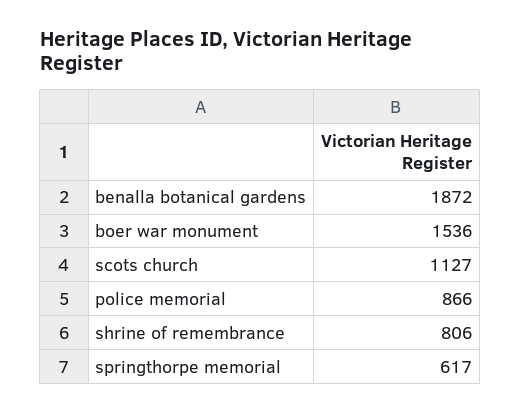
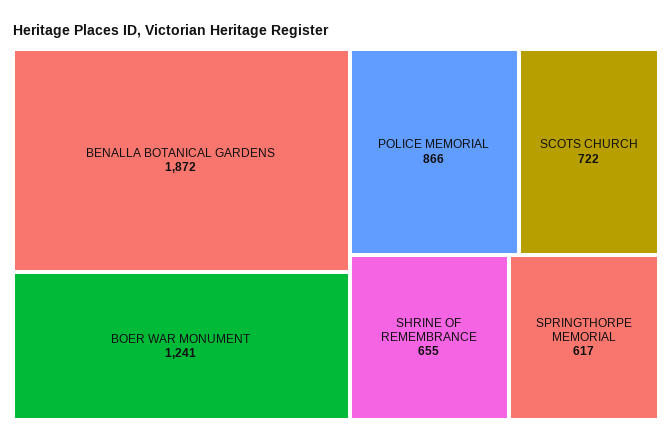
  {
    "benalla botanical gardens": 1872,
-   "boer war monument": 1536,
+   "boer war monument": 1241,
-   "scots church": 1127,
+   "scots church": 722,
    "police memorial": 866,
-   "shrine of remembrance": 806,
+   "shrine of remembrance": 655,
    "springthorpe memorial": 617
  }

